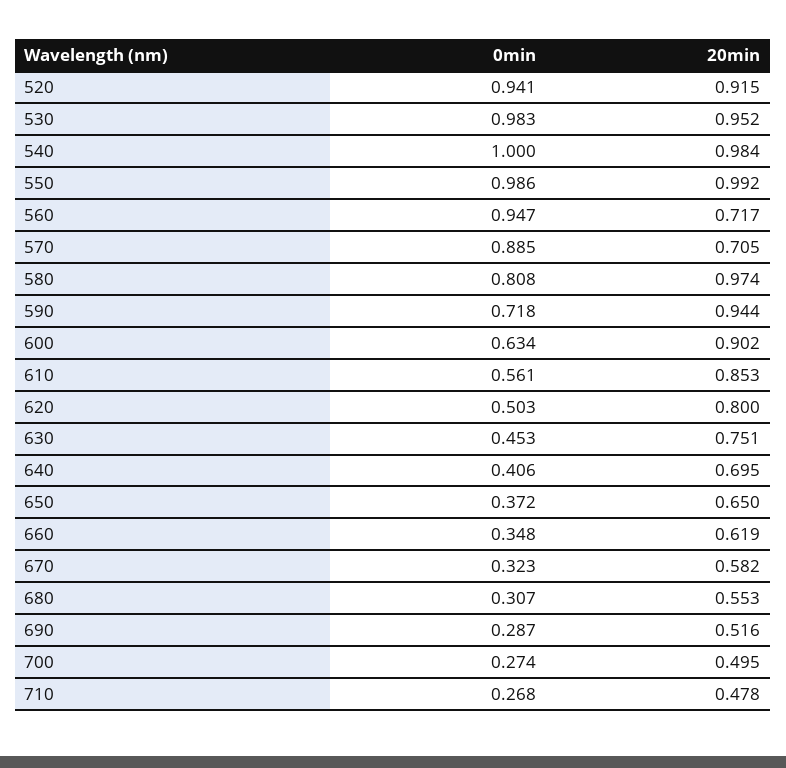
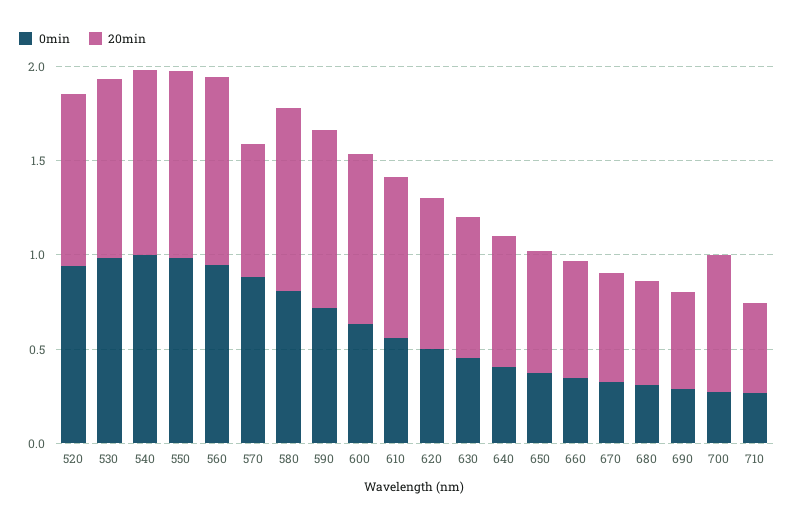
  {
    "0min": {
      "520": 0.941,
      "530": 0.983,
      "540": 1,
      "550": 0.986,
      "560": 0.947,
      "570": 0.885,
      "580": 0.808,
      "590": 0.718,
      "600": 0.634,
      "610": 0.561,
      "620": 0.503,
      "630": 0.453,
      "640": 0.406,
      "650": 0.372,
      "660": 0.348,
      "670": 0.323,
      "680": 0.307,
      "690": 0.287,
      "700": 0.274,
      "710": 0.268
    },
    "20min": {
      "520": 0.915,
      "530": 0.952,
      "540": 0.984,
      "550": 0.992,
-     "560": 0.717,
+     "560": 1,
      "570": 0.705,
      "580": 0.974,
      "590": 0.944,
      "600": 0.902,
      "610": 0.853,
      "620": 0.8,
      "630": 0.751,
      "640": 0.695,
      "650": 0.65,
      "660": 0.619,
      "670": 0.582,
      "680": 0.553,
      "690": 0.516,
-     "700": 0.495,
+     "700": 0.7,
      "710": 0.478
    }
  }

